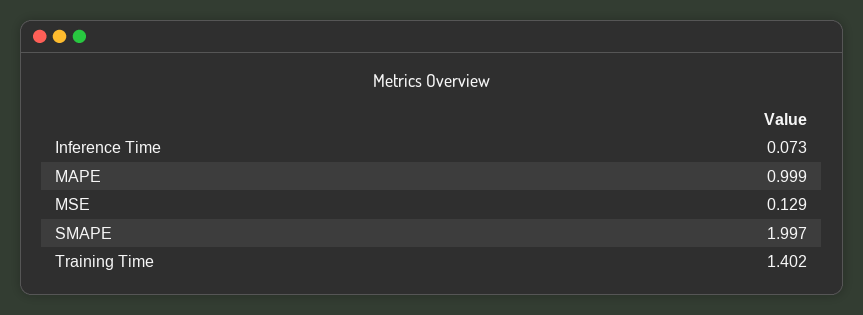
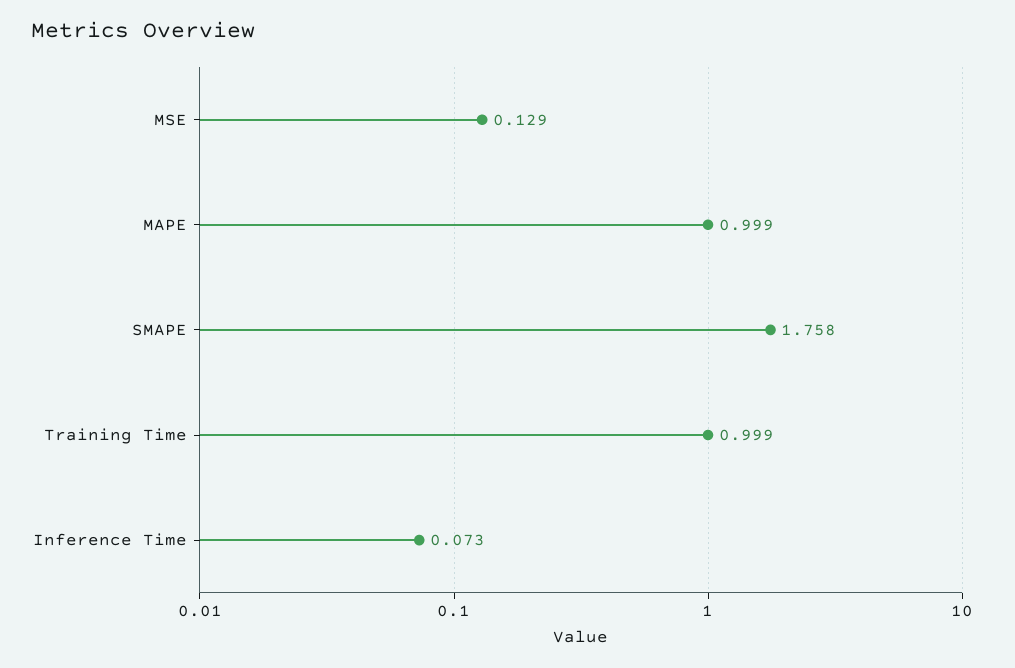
  {
    "Inference Time": 0.073,
    "MAPE": 0.999,
    "MSE": 0.129,
-   "SMAPE": 1.997,
+   "SMAPE": 1.758,
-   "Training Time": 1.402
+   "Training Time": 0.999
  }

